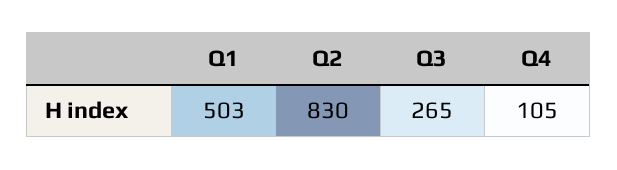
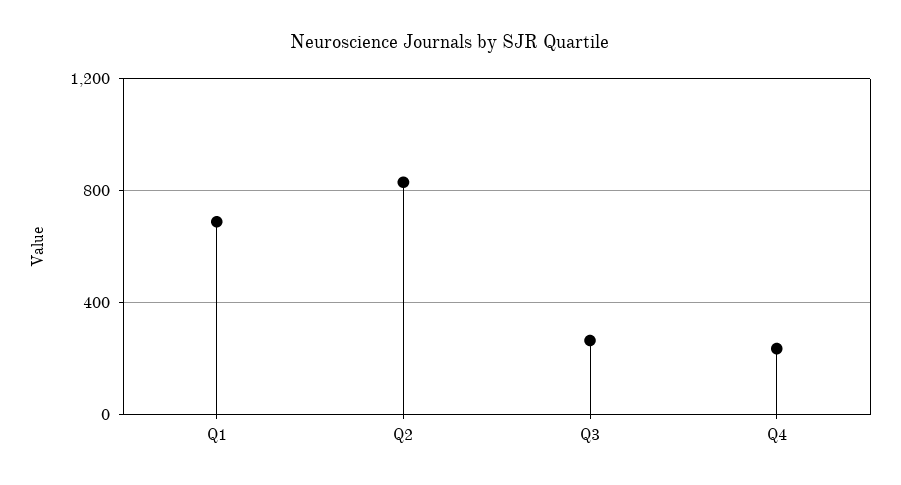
  {
-   "Q1": 503,
+   "Q1": 700,
    "Q2": 830,
    "Q3": 265,
-   "Q4": 105
+   "Q4": 250
  }

